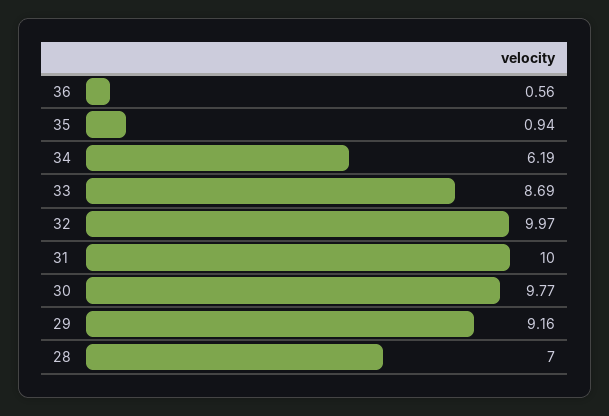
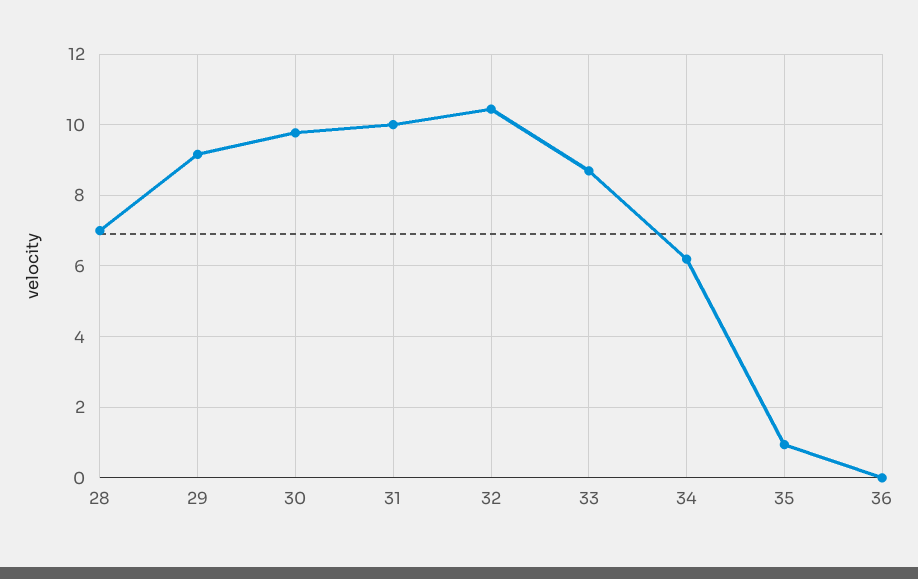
  {
-   "36": 0.56,
+   "36": 0,
    "35": 0.94,
    "34": 6.19,
    "33": 8.69,
-   "32": 9.97,
+   "32": 10.4,
    "31": 10,
    "30": 9.77,
    "29": 9.16,
    "28": 7
  }

